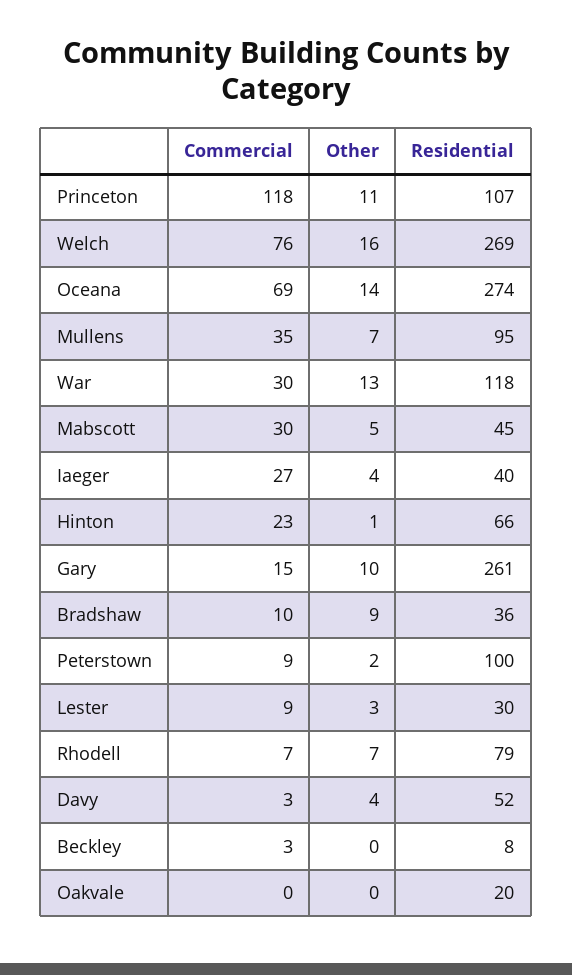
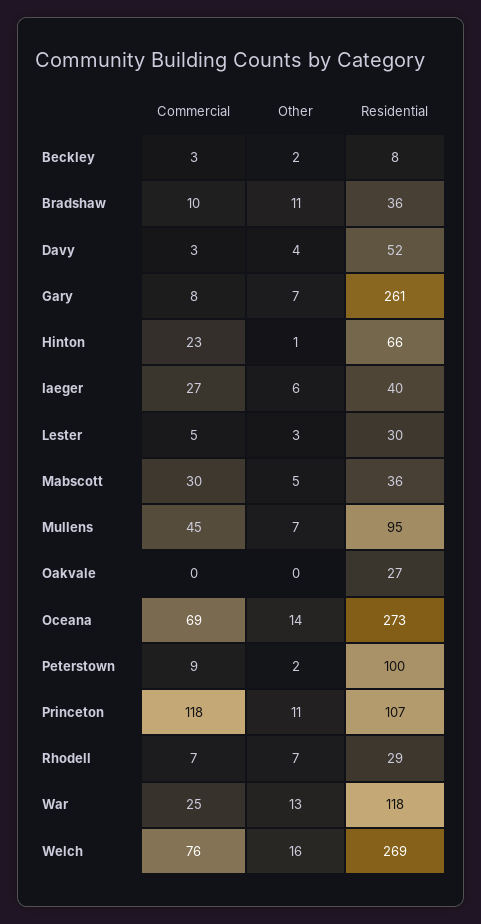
  {
    "Commercial": {
      "Princeton": 118,
      "Welch": 76,
      "Oceana": 69,
-     "Mullens": 35,
+     "Mullens": 45,
-     "War": 30,
+     "War": 25,
      "Mabscott": 30,
      "Iaeger": 27,
      "Hinton": 23,
-     "Gary": 15,
+     "Gary": 8,
      "Bradshaw": 10,
      "Peterstown": 9,
-     "Lester": 9,
+     "Lester": 5,
      "Rhodell": 7,
      "Davy": 3,
      "Beckley": 3,
      "Oakvale": 0
    },
    "Other": {
      "Princeton": 11,
      "Welch": 16,
      "Oceana": 14,
      "Mullens": 7,
      "War": 13,
      "Mabscott": 5,
-     "Iaeger": 4,
+     "Iaeger": 6,
      "Hinton": 1,
-     "Gary": 10,
+     "Gary": 7,
-     "Bradshaw": 9,
+     "Bradshaw": 11,
      "Peterstown": 2,
      "Lester": 3,
      "Rhodell": 7,
      "Davy": 4,
-     "Beckley": 0,
+     "Beckley": 2,
      "Oakvale": 0
    },
    "Residential": {
      "Princeton": 107,
      "Welch": 269,
-     "Oceana": 274,
+     "Oceana": 273,
      "Mullens": 95,
      "War": 118,
-     "Mabscott": 45,
+     "Mabscott": 36,
      "Iaeger": 40,
      "Hinton": 66,
      "Gary": 261,
      "Bradshaw": 36,
      "Peterstown": 100,
      "Lester": 30,
-     "Rhodell": 79,
+     "Rhodell": 29,
      "Davy": 52,
      "Beckley": 8,
-     "Oakvale": 20
+     "Oakvale": 27
    }
  }

